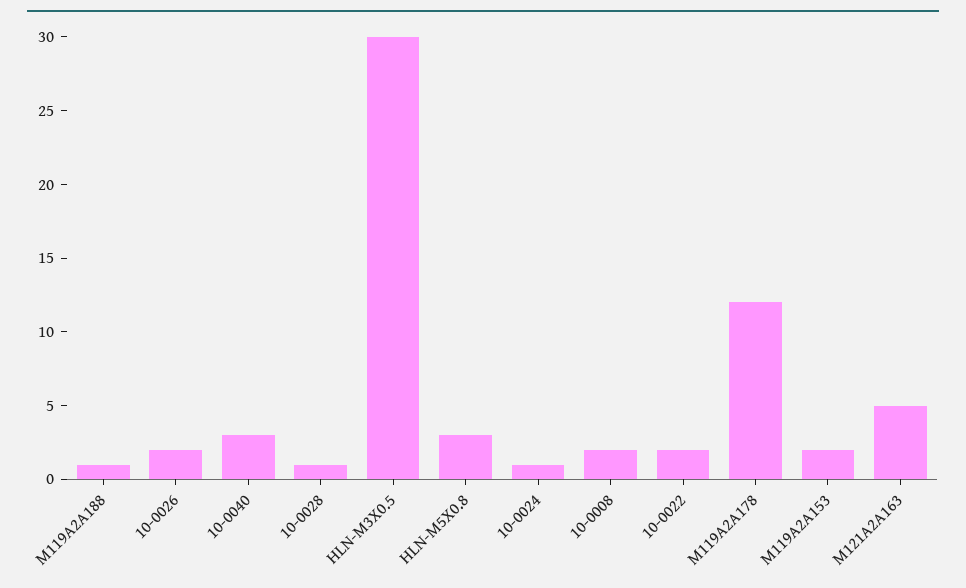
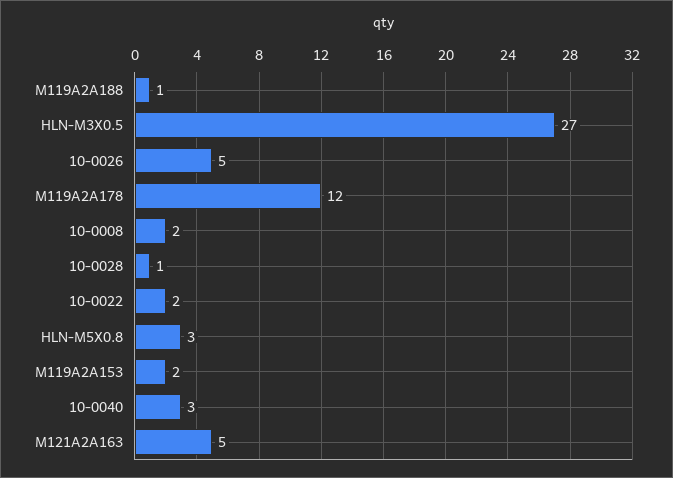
  {
    "M119A2A188": 1,
-   "10-0026": 2,
+   "10-0026": 5,
    "10-0040": 3,
    "10-0028": 1,
-   "HLN-M3X0.5": 30,
+   "HLN-M3X0.5": 27,
    "HLN-M5X0.8": 3,
-   "10-0024": 1,
    "10-0008": 2,
    "10-0022": 2,
    "M119A2A178": 12,
    "M119A2A153": 2,
    "M121A2A163": 5
  }

